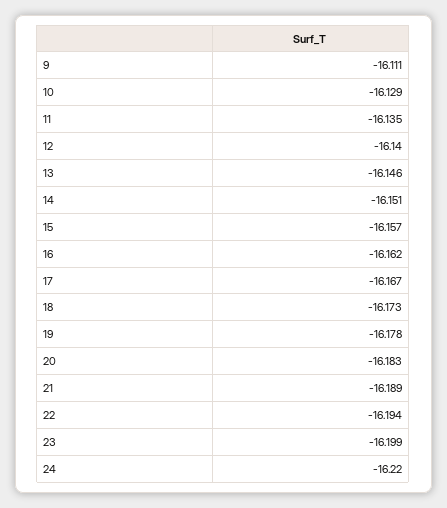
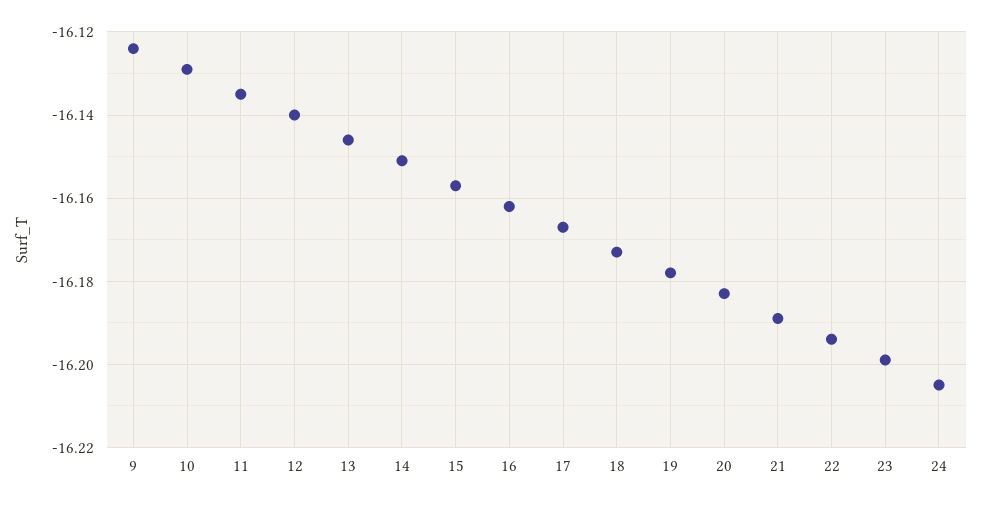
  {
-   "9": -16.111,
+   "9": -16.125,
    "10": -16.129,
    "11": -16.135,
    "12": -16.14,
    "13": -16.146,
    "14": -16.151,
    "15": -16.157,
    "16": -16.162,
    "17": -16.167,
    "18": -16.173,
    "19": -16.178,
    "20": -16.183,
    "21": -16.189,
    "22": -16.194,
    "23": -16.199,
-   "24": -16.22
+   "24": -16.205
  }

